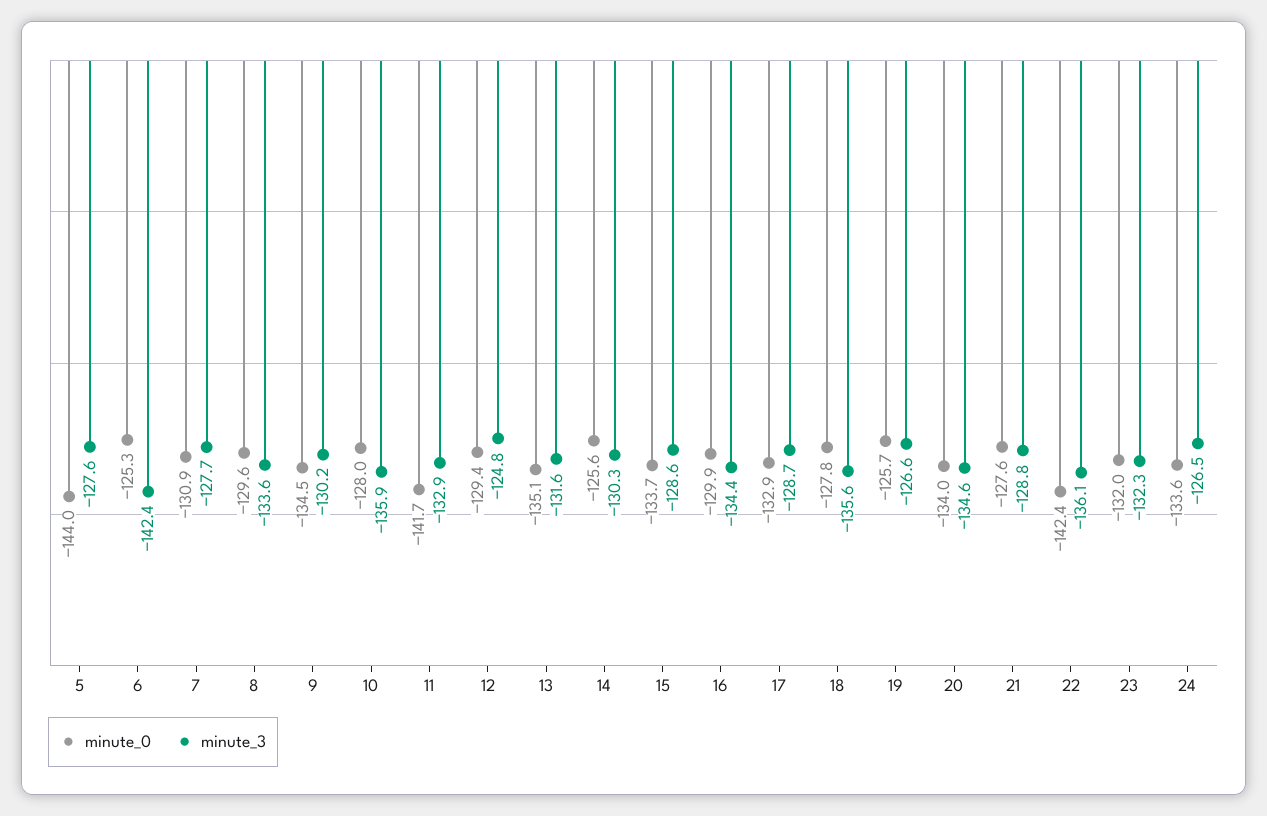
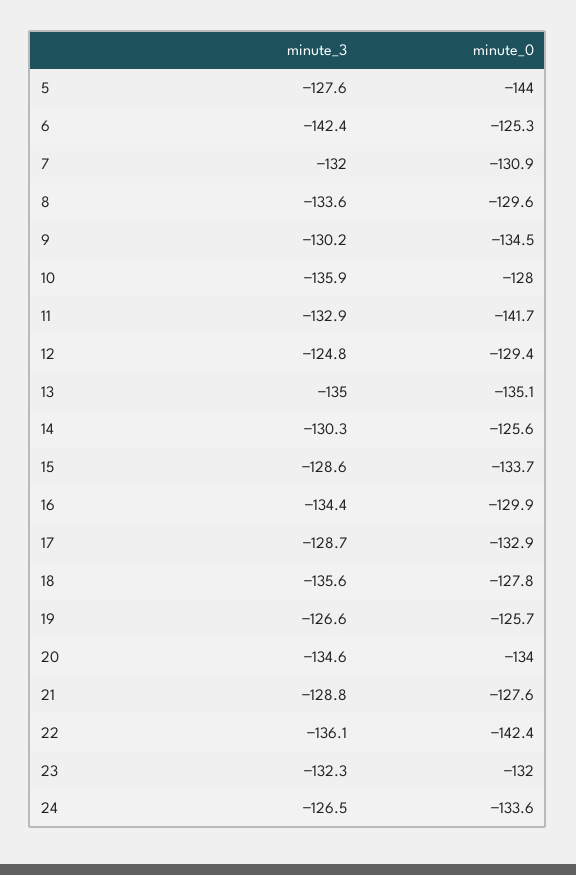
  {
    "minute_0": {
      "5": -144,
      "6": -125.3,
      "7": -130.9,
      "8": -129.6,
      "9": -134.5,
      "10": -128,
      "11": -141.7,
      "12": -129.4,
      "13": -135.1,
      "14": -125.6,
      "15": -133.7,
      "16": -129.9,
      "17": -132.9,
      "18": -127.8,
      "19": -125.7,
      "20": -134,
      "21": -127.6,
      "22": -142.4,
      "23": -132,
      "24": -133.6
    },
    "minute_3": {
      "5": -127.6,
      "6": -142.4,
-     "7": -127.7,
+     "7": -132,
      "8": -133.6,
      "9": -130.2,
      "10": -135.9,
      "11": -132.9,
      "12": -124.8,
-     "13": -131.6,
+     "13": -135,
      "14": -130.3,
      "15": -128.6,
      "16": -134.4,
      "17": -128.7,
      "18": -135.6,
      "19": -126.6,
      "20": -134.6,
      "21": -128.8,
      "22": -136.1,
      "23": -132.3,
      "24": -126.5
    }
  }

